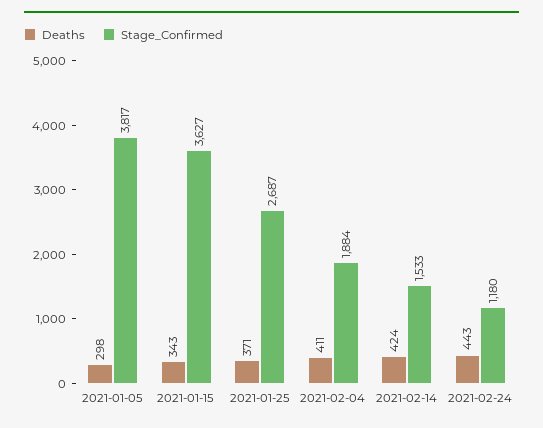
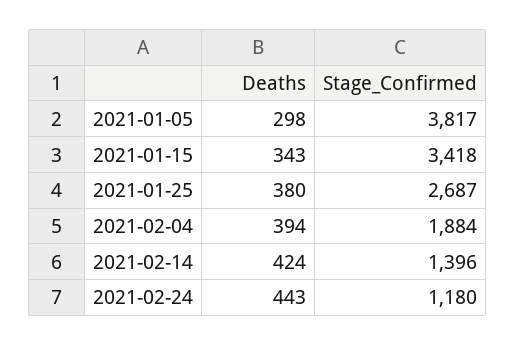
  {
    "Deaths": {
      "2021-01-05": 298,
      "2021-01-15": 343,
-     "2021-01-25": 371,
+     "2021-01-25": 380,
-     "2021-02-04": 411,
+     "2021-02-04": 394,
      "2021-02-14": 424,
      "2021-02-24": 443
    },
    "Stage_Confirmed": {
      "2021-01-05": 3817,
-     "2021-01-15": 3627,
+     "2021-01-15": 3418,
      "2021-01-25": 2687,
      "2021-02-04": 1884,
-     "2021-02-14": 1533,
+     "2021-02-14": 1396,
      "2021-02-24": 1180
    }
  }

